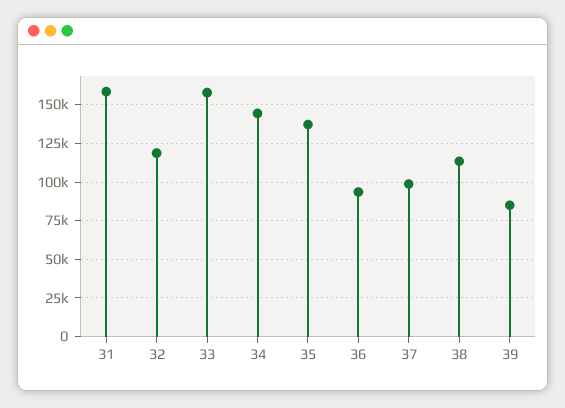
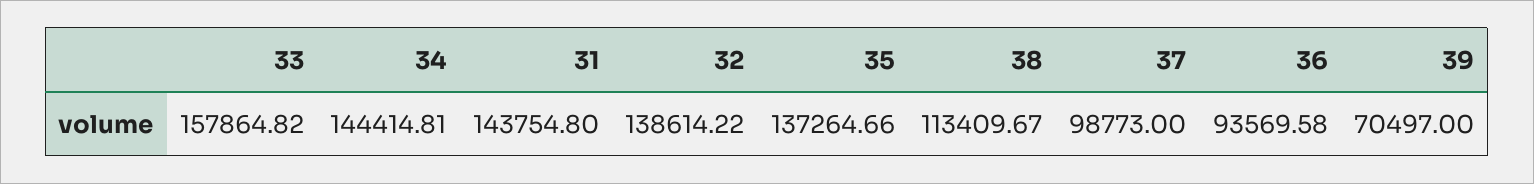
  {
-   "31": 160000,
+   "31": 143754.8,
-   "32": 120000,
+   "32": 138614.22,
    "33": 157864.82,
    "34": 144414.81,
    "35": 137264.66,
    "36": 93569.58,
    "37": 98773,
    "38": 113409.67,
-   "39": 85000
+   "39": 70497
  }

